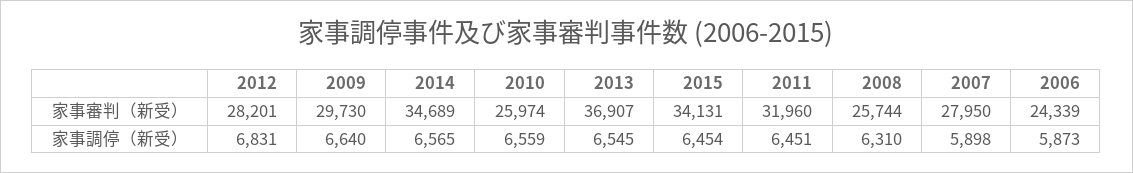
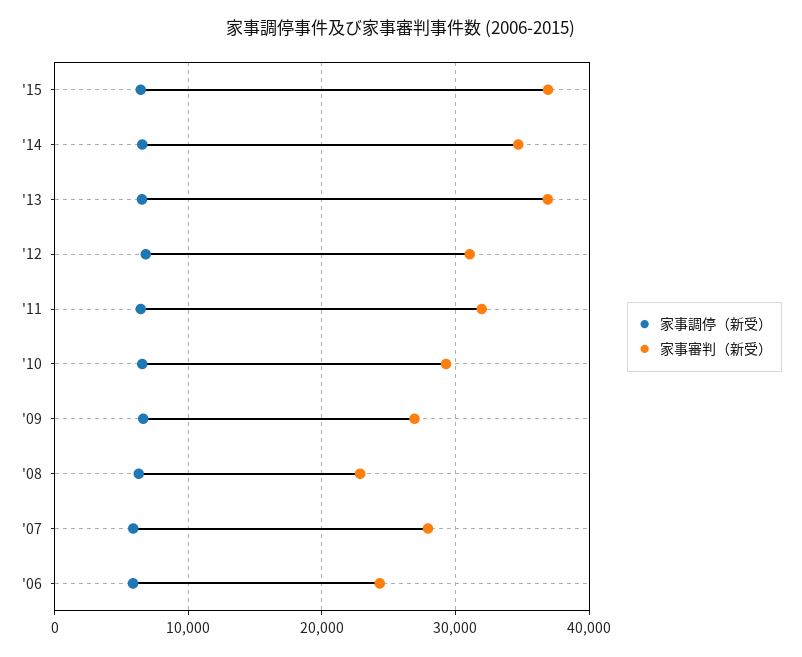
  {
    "家事審判（新受）": {
-     "2012": 28201,
+     "2012": 31000,
-     "2009": 29730,
+     "2009": 27000,
      "2014": 34689,
-     "2010": 25974,
+     "2010": 29000,
      "2013": 36907,
-     "2015": 34131,
+     "2015": 37000,
      "2011": 31960,
-     "2008": 25744,
+     "2008": 23000,
      "2007": 27950,
      "2006": 24339
    },
    "家事調停（新受）": {
      "2012": 6831,
      "2009": 6640,
      "2014": 6565,
      "2010": 6559,
      "2013": 6545,
      "2015": 6454,
      "2011": 6451,
      "2008": 6310,
      "2007": 5898,
      "2006": 5873
    }
  }

